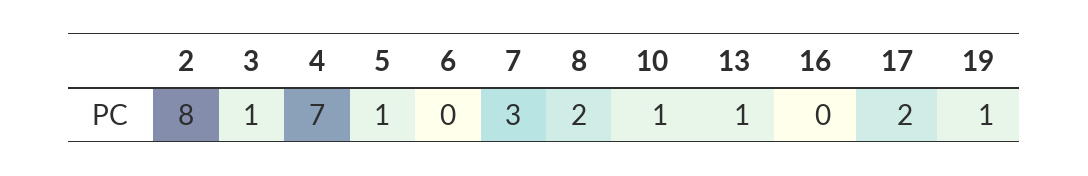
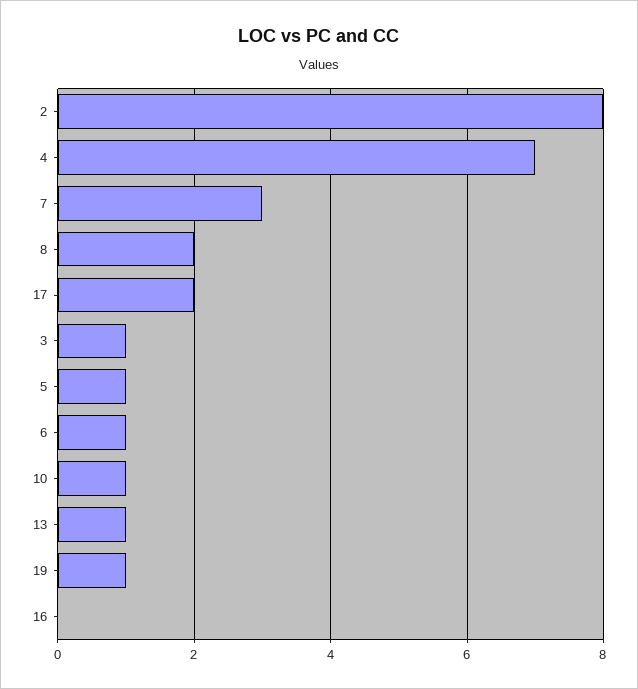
  {
    "2": 8,
    "3": 1,
    "4": 7,
    "5": 1,
-   "6": 0,
+   "6": 1,
    "7": 3,
    "8": 2,
    "10": 1,
    "13": 1,
    "16": 0,
    "17": 2,
    "19": 1
  }

